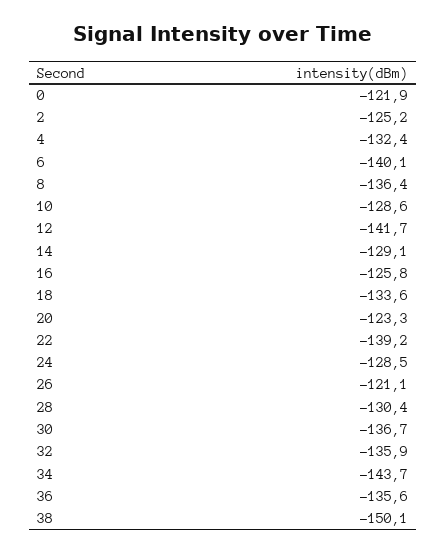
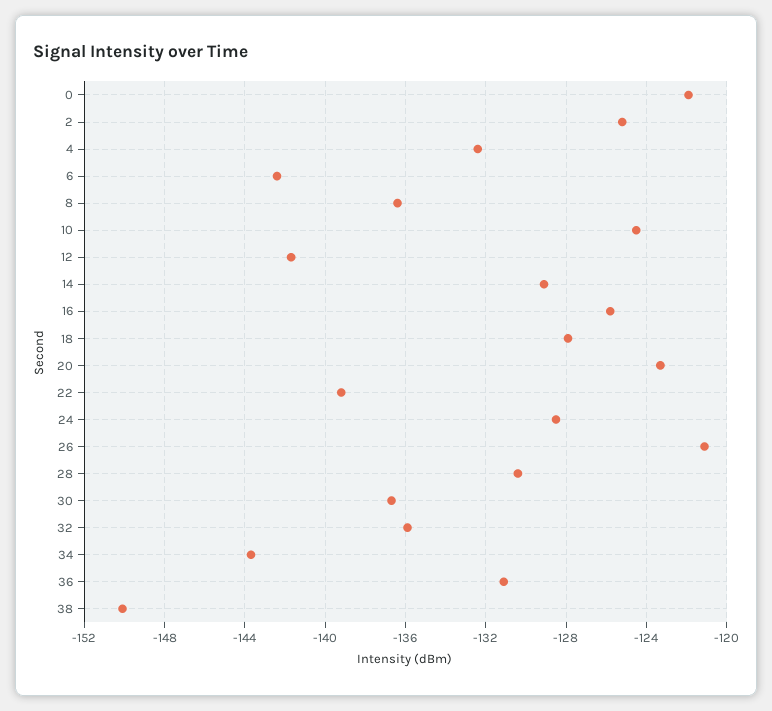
  {
    "0": -121.9,
    "2": -125.2,
    "4": -132.4,
-   "6": -140.1,
+   "6": -142.5,
    "8": -136.4,
-   "10": -128.6,
+   "10": -124.5,
    "12": -141.7,
    "14": -129.1,
    "16": -125.8,
-   "18": -133.6,
+   "18": -128,
    "20": -123.3,
    "22": -139.2,
    "24": -128.5,
    "26": -121.1,
    "28": -130.4,
    "30": -136.7,
    "32": -135.9,
    "34": -143.7,
-   "36": -135.6,
+   "36": -131,
    "38": -150.1
  }

